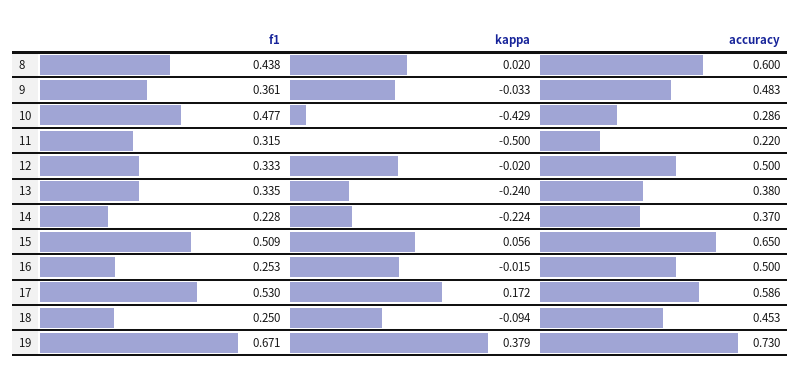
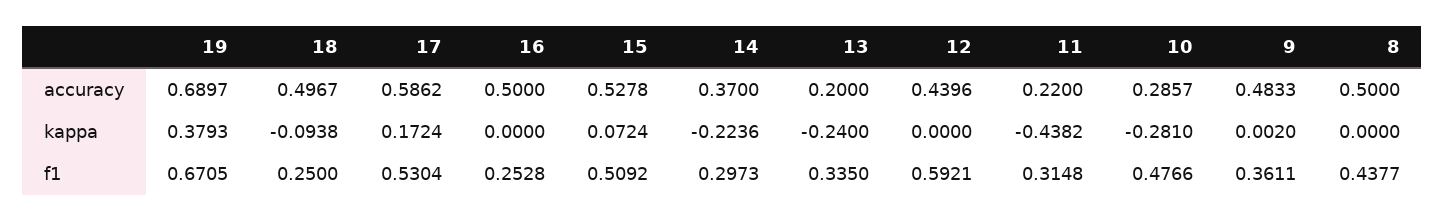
  {
    "f1": {
      "8": 0.4377,
      "9": 0.3611,
      "10": 0.4766,
      "11": 0.3148,
-     "12": 0.333,
+     "12": 0.5921,
      "13": 0.335,
-     "14": 0.228,
+     "14": 0.2973,
      "15": 0.5092,
      "16": 0.2528,
      "17": 0.5304,
      "18": 0.25,
      "19": 0.6705
    },
    "kappa": {
-     "8": 0.02,
+     "8": 0,
-     "9": -0.033,
+     "9": 0.002,
-     "10": -0.429,
+     "10": -0.281,
-     "11": -0.5,
+     "11": -0.4382,
-     "12": -0.02,
+     "12": 0,
      "13": -0.24,
      "14": -0.2236,
-     "15": 0.056,
+     "15": 0.0724,
-     "16": -0.015,
+     "16": 0,
      "17": 0.1724,
      "18": -0.0938,
      "19": 0.3793
    },
    "accuracy": {
-     "8": 0.6,
+     "8": 0.5,
      "9": 0.4833,
      "10": 0.2857,
      "11": 0.22,
-     "12": 0.5,
+     "12": 0.4396,
-     "13": 0.38,
+     "13": 0.2,
      "14": 0.37,
-     "15": 0.65,
+     "15": 0.5278,
      "16": 0.5,
      "17": 0.5862,
-     "18": 0.453,
+     "18": 0.4967,
-     "19": 0.73
+     "19": 0.6897
    }
  }

